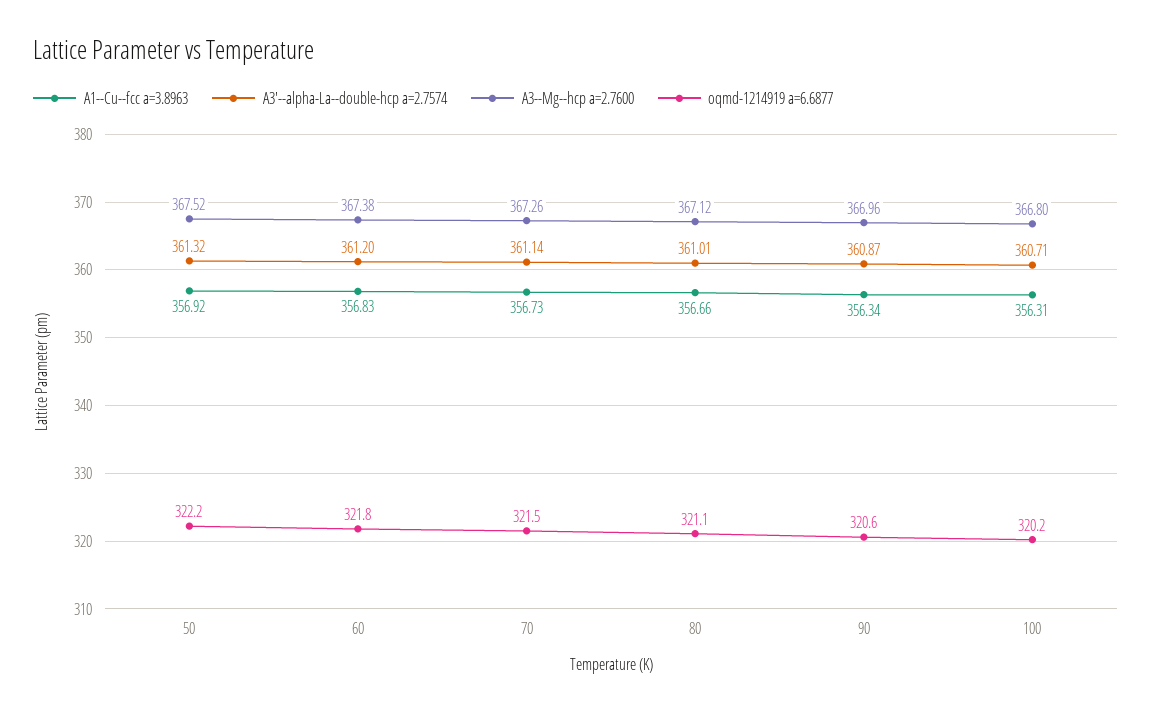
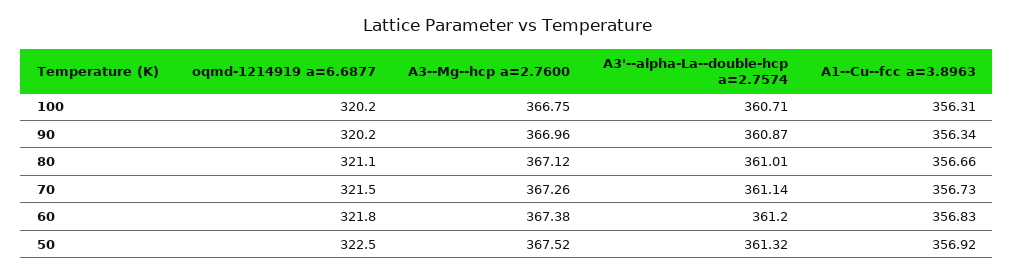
  {
    "A1--Cu--fcc a=3.8963": {
      "50": 356.92,
      "60": 356.83,
      "70": 356.73,
      "80": 356.66,
      "90": 356.34,
      "100": 356.31
    },
    "A3'--alpha-La--double-hcp a=2.7574": {
      "50": 361.32,
      "60": 361.2,
      "70": 361.14,
      "80": 361.01,
      "90": 360.87,
      "100": 360.71
    },
    "A3--Mg--hcp a=2.7600": {
      "50": 367.52,
      "60": 367.38,
      "70": 367.26,
      "80": 367.12,
      "90": 366.96,
-     "100": 366.8
+     "100": 366.75
    },
    "oqmd-1214919 a=6.6877": {
-     "50": 322.2,
+     "50": 322.5,
      "60": 321.8,
      "70": 321.5,
      "80": 321.1,
-     "90": 320.6,
+     "90": 320.2,
      "100": 320.2
    }
  }

